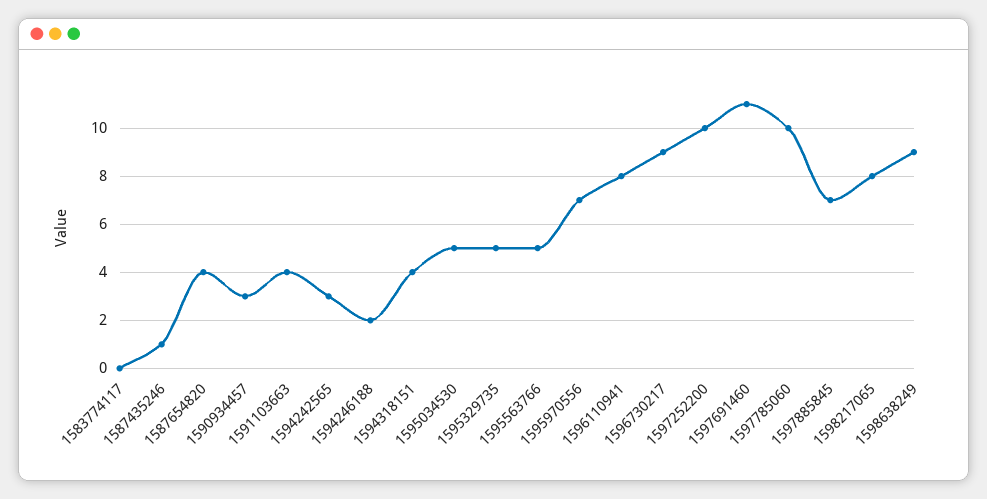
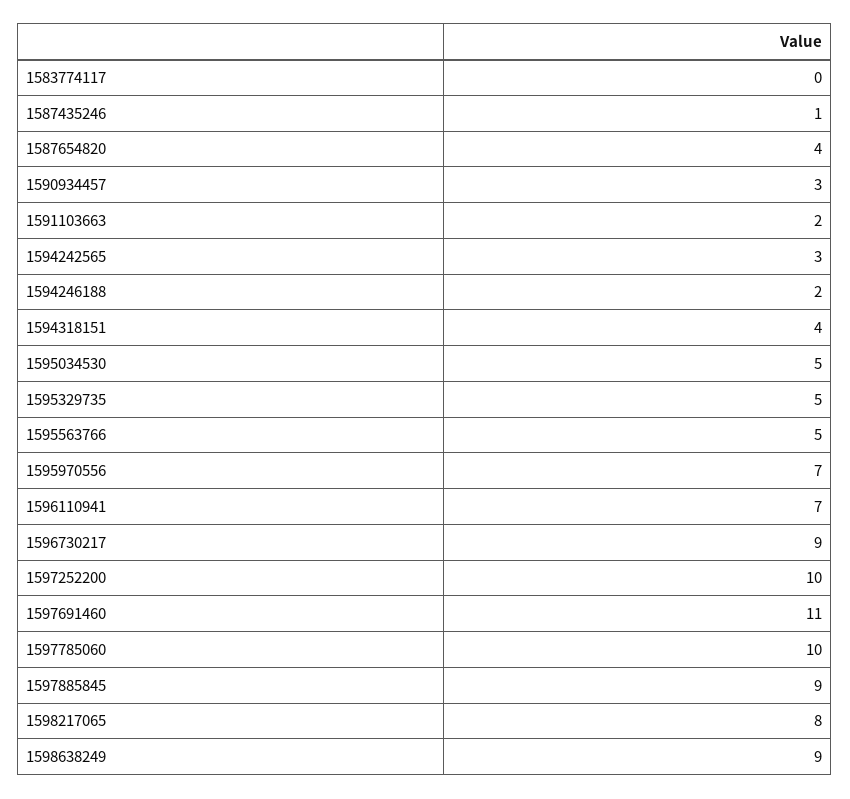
  {
    "1583774117": 0,
    "1587435246": 1,
    "1587654820": 4,
    "1590934457": 3,
-   "1591103663": 4,
+   "1591103663": 2,
    "1594242565": 3,
    "1594246188": 2,
    "1594318151": 4,
    "1595034530": 5,
    "1595329735": 5,
    "1595563766": 5,
    "1595970556": 7,
-   "1596110941": 8,
+   "1596110941": 7,
    "1596730217": 9,
    "1597252200": 10,
    "1597691460": 11,
    "1597785060": 10,
-   "1597885845": 7,
+   "1597885845": 9,
    "1598217065": 8,
    "1598638249": 9
  }

